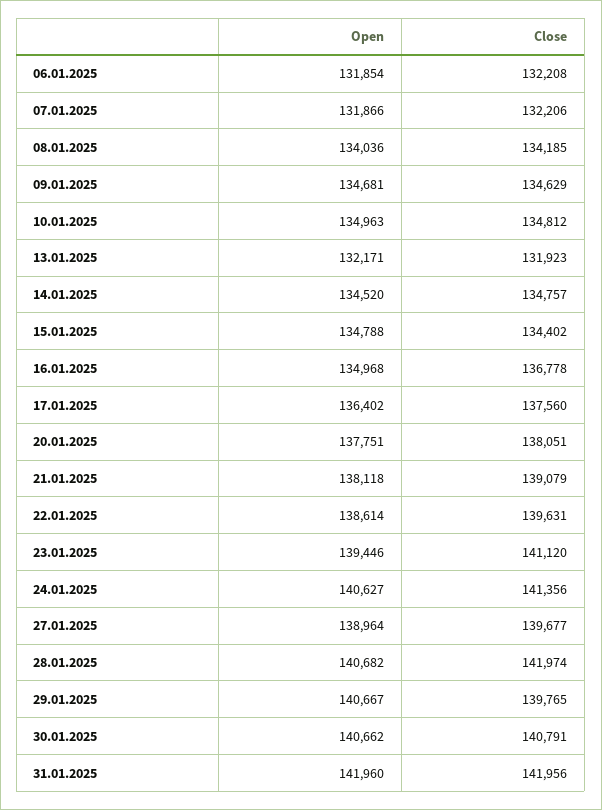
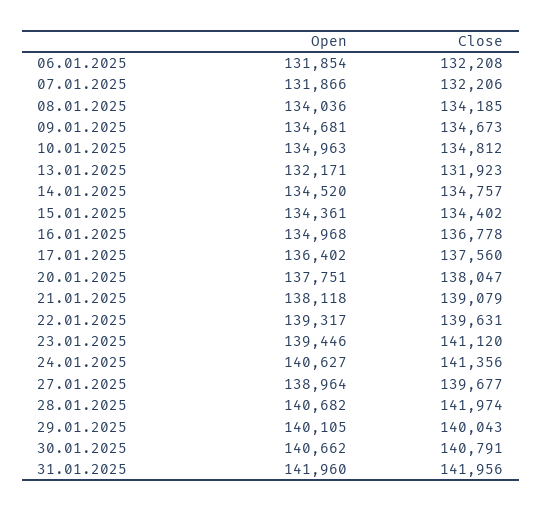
  {
    "Open": {
      "06.01.2025": 131854,
      "07.01.2025": 131866,
      "08.01.2025": 134036,
      "09.01.2025": 134681,
      "10.01.2025": 134963,
      "13.01.2025": 132171,
      "14.01.2025": 134520,
-     "15.01.2025": 134788,
+     "15.01.2025": 134361,
      "16.01.2025": 134968,
      "17.01.2025": 136402,
      "20.01.2025": 137751,
      "21.01.2025": 138118,
-     "22.01.2025": 138614,
+     "22.01.2025": 139317,
      "23.01.2025": 139446,
      "24.01.2025": 140627,
      "27.01.2025": 138964,
      "28.01.2025": 140682,
-     "29.01.2025": 140667,
+     "29.01.2025": 140105,
      "30.01.2025": 140662,
      "31.01.2025": 141960
    },
    "Close": {
      "06.01.2025": 132208,
      "07.01.2025": 132206,
      "08.01.2025": 134185,
-     "09.01.2025": 134629,
+     "09.01.2025": 134673,
      "10.01.2025": 134812,
      "13.01.2025": 131923,
      "14.01.2025": 134757,
      "15.01.2025": 134402,
      "16.01.2025": 136778,
      "17.01.2025": 137560,
-     "20.01.2025": 138051,
+     "20.01.2025": 138047,
      "21.01.2025": 139079,
      "22.01.2025": 139631,
      "23.01.2025": 141120,
      "24.01.2025": 141356,
      "27.01.2025": 139677,
      "28.01.2025": 141974,
-     "29.01.2025": 139765,
+     "29.01.2025": 140043,
      "30.01.2025": 140791,
      "31.01.2025": 141956
    }
  }

